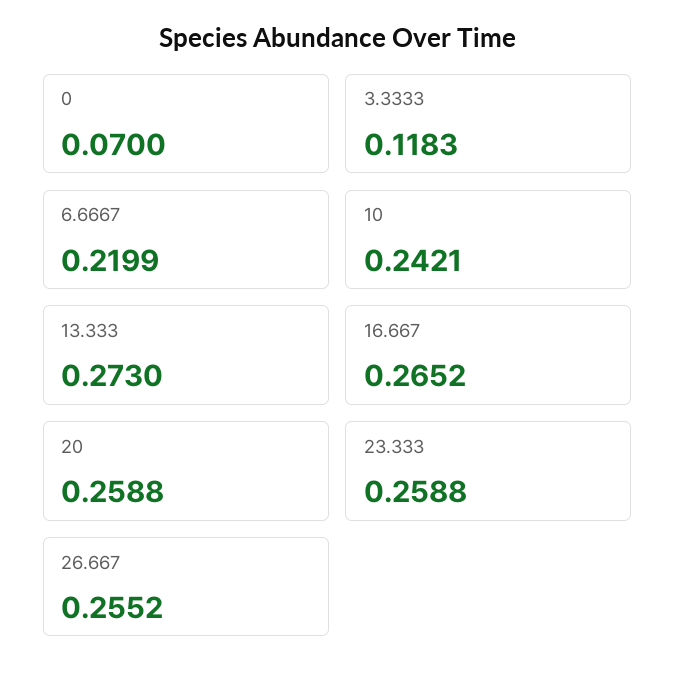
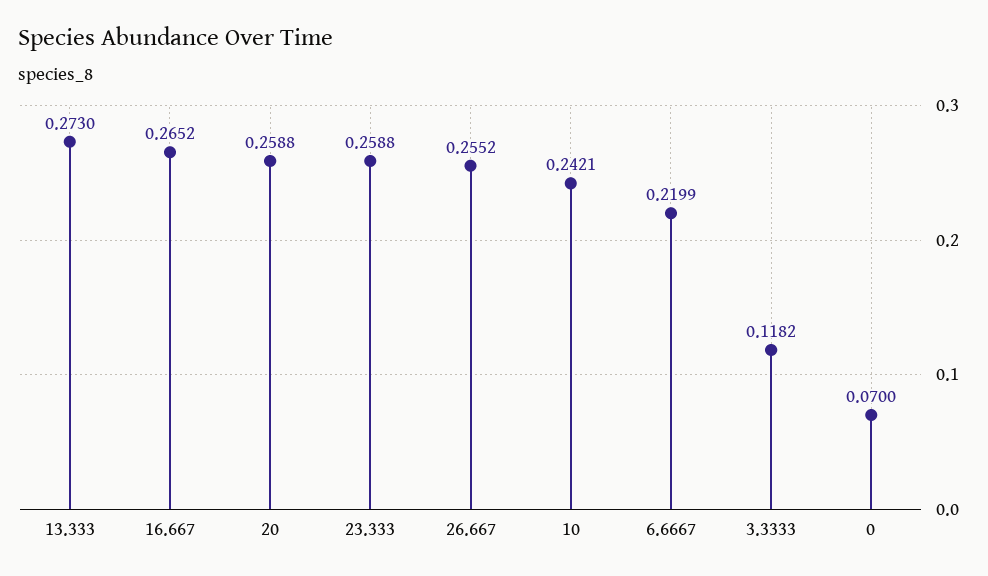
  {
    "0": 0.07,
-   "3.3333": 0.1183,
+   "3.3333": 0.1182,
    "6.6667": 0.2199,
    "10": 0.2421,
    "13.333": 0.273,
    "16.667": 0.2652,
    "20": 0.2588,
    "23.333": 0.2588,
    "26.667": 0.2552
  }

